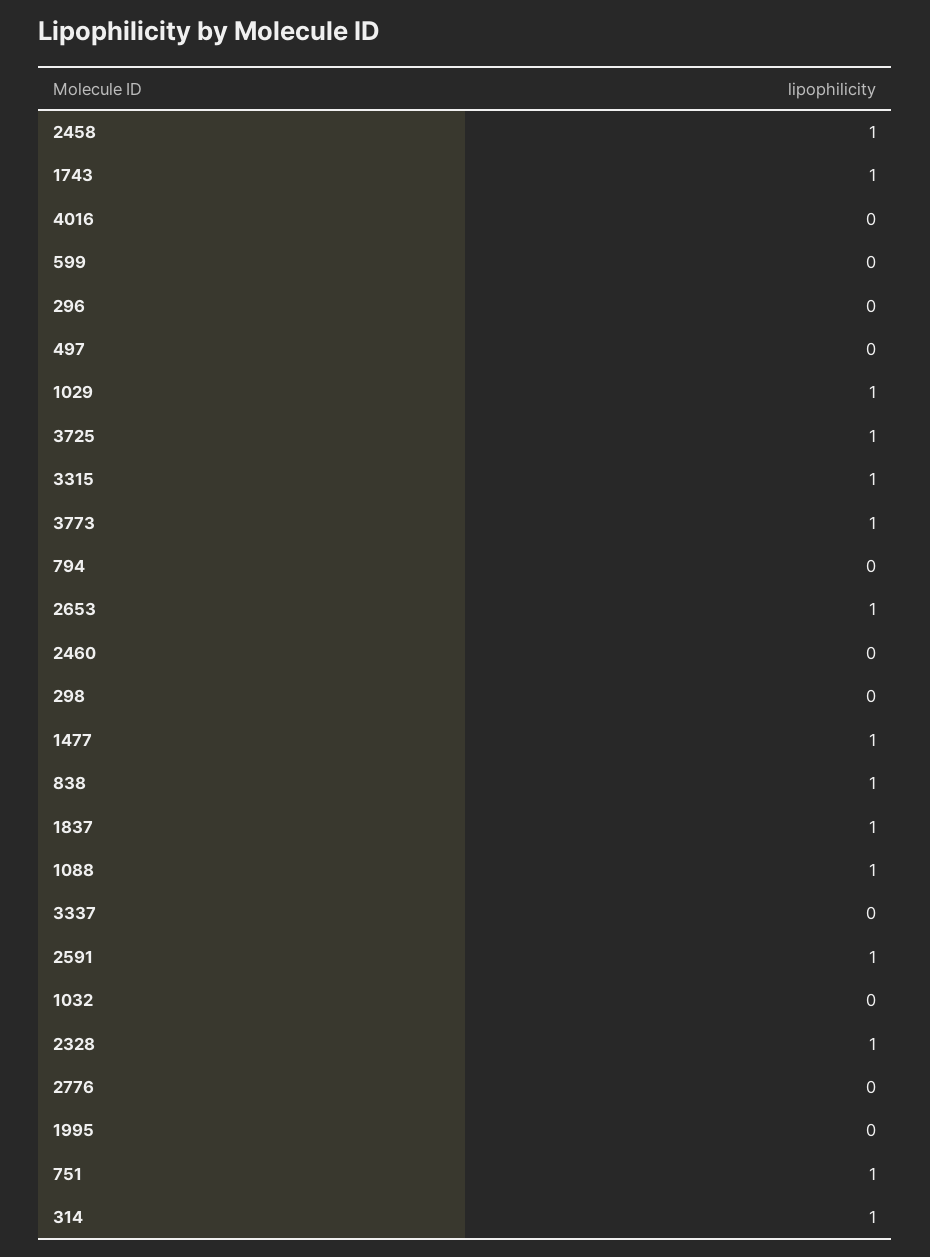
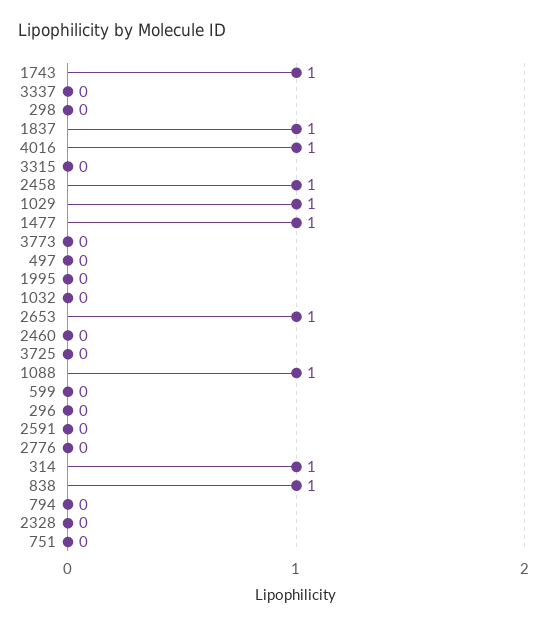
  {
    "2458": 1,
    "1743": 1,
-   "4016": 0,
+   "4016": 1,
    "599": 0,
    "296": 0,
    "497": 0,
    "1029": 1,
-   "3725": 1,
+   "3725": 0,
-   "3315": 1,
+   "3315": 0,
-   "3773": 1,
+   "3773": 0,
    "794": 0,
    "2653": 1,
    "2460": 0,
    "298": 0,
    "1477": 1,
    "838": 1,
    "1837": 1,
    "1088": 1,
    "3337": 0,
-   "2591": 1,
+   "2591": 0,
    "1032": 0,
-   "2328": 1,
+   "2328": 0,
    "2776": 0,
    "1995": 0,
-   "751": 1,
+   "751": 0,
    "314": 1
  }

